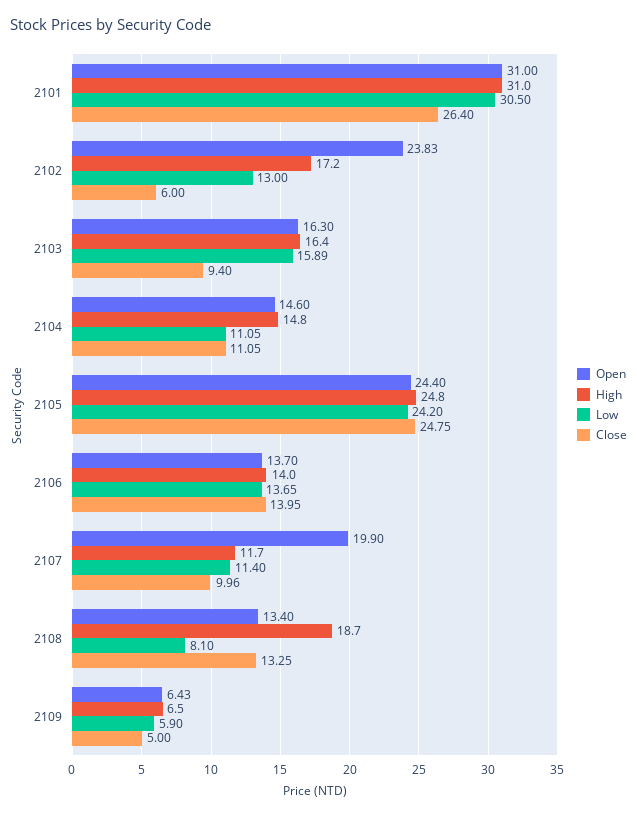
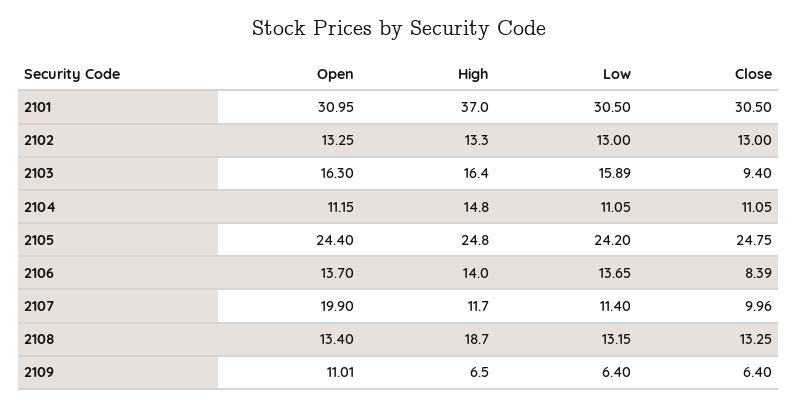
  {
    "Open": {
-     "2101": 31,
+     "2101": 30.95,
-     "2102": 23.83,
+     "2102": 13.25,
      "2103": 16.3,
-     "2104": 14.6,
+     "2104": 11.15,
      "2105": 24.4,
      "2106": 13.7,
      "2107": 19.9,
      "2108": 13.4,
-     "2109": 6.43
+     "2109": 11.01
    },
    "High": {
-     "2101": 31,
+     "2101": 37,
-     "2102": 17.2,
+     "2102": 13.3,
      "2103": 16.4,
      "2104": 14.8,
      "2105": 24.8,
      "2106": 14,
      "2107": 11.7,
      "2108": 18.7,
      "2109": 6.5
    },
    "Low": {
      "2101": 30.5,
      "2102": 13,
      "2103": 15.89,
      "2104": 11.05,
      "2105": 24.2,
      "2106": 13.65,
      "2107": 11.4,
-     "2108": 8.1,
+     "2108": 13.15,
-     "2109": 5.9
+     "2109": 6.4
    },
    "Close": {
-     "2101": 26.4,
+     "2101": 30.5,
-     "2102": 6,
+     "2102": 13,
      "2103": 9.4,
      "2104": 11.05,
      "2105": 24.75,
-     "2106": 13.95,
+     "2106": 8.39,
      "2107": 9.96,
      "2108": 13.25,
-     "2109": 5
+     "2109": 6.4
    }
  }

